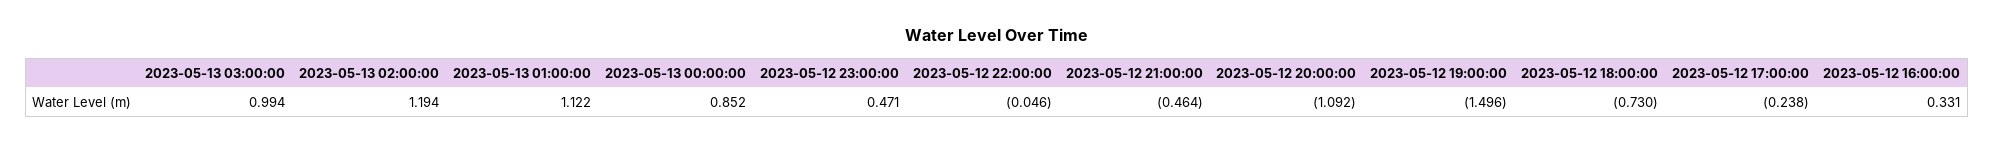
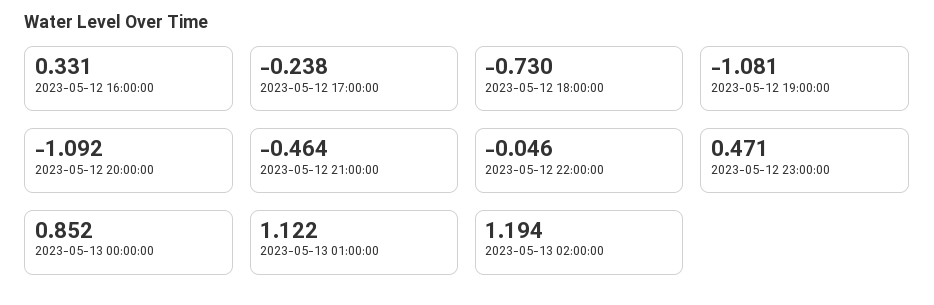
  {
-   "2023-05-13 03:00:00": 0.994,
    "2023-05-13 02:00:00": 1.194,
    "2023-05-13 01:00:00": 1.122,
    "2023-05-13 00:00:00": 0.852,
    "2023-05-12 23:00:00": 0.471,
    "2023-05-12 22:00:00": -0.046,
    "2023-05-12 21:00:00": -0.464,
    "2023-05-12 20:00:00": -1.092,
-   "2023-05-12 19:00:00": -1.496,
+   "2023-05-12 19:00:00": -1.081,
    "2023-05-12 18:00:00": -0.73,
    "2023-05-12 17:00:00": -0.238,
    "2023-05-12 16:00:00": 0.331
  }

